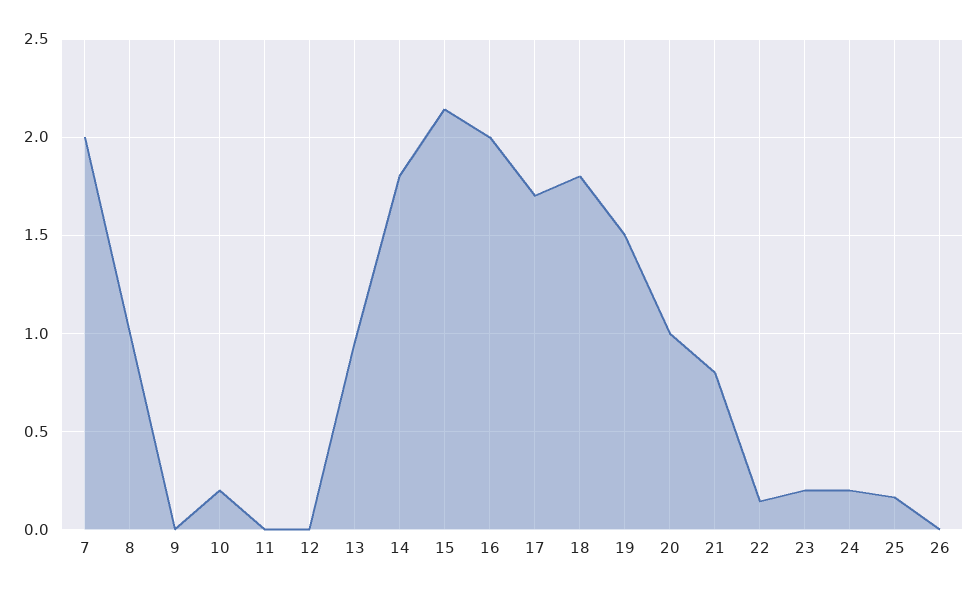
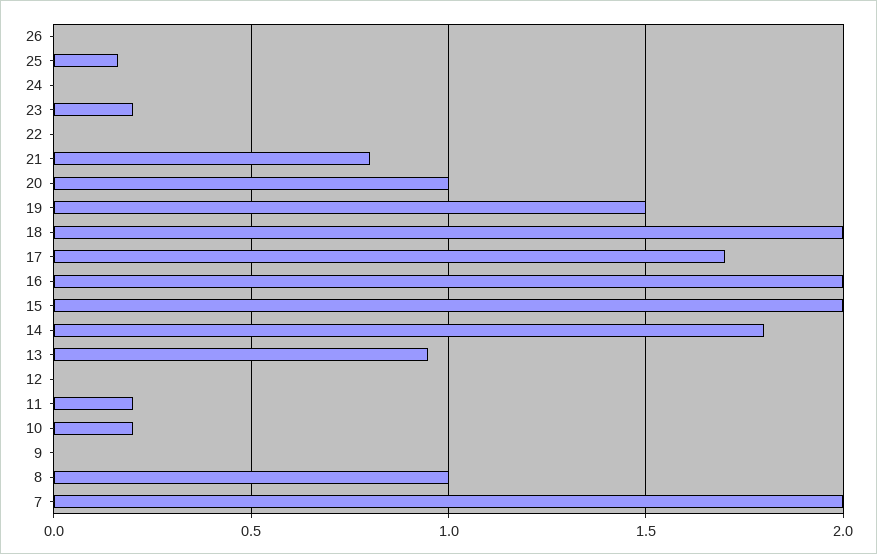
  {
    "7": 2,
    "8": 1,
    "9": 0,
    "10": 0.2,
-   "11": 0,
+   "11": 0.2,
    "12": 0,
    "13": 0.95,
    "14": 1.8,
-   "15": 2.15,
+   "15": 2,
    "16": 2,
    "17": 1.7,
-   "18": 1.8,
+   "18": 2,
    "19": 1.5,
    "20": 1,
    "21": 0.8,
-   "22": 0.15,
+   "22": 0,
    "23": 0.2,
-   "24": 0.2,
+   "24": 0,
    "25": 0.15,
    "26": 0
  }

